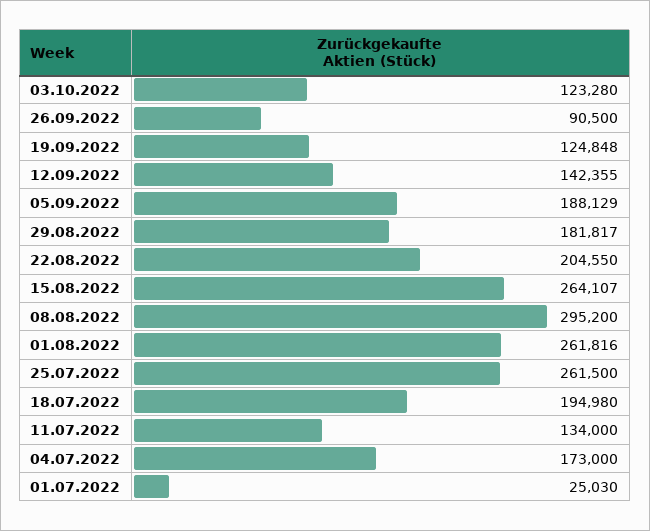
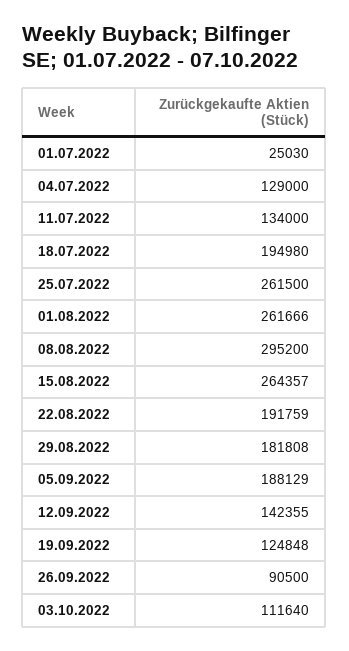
  {
-   "03.10.2022": 123280,
+   "03.10.2022": 111640,
    "26.09.2022": 90500,
    "19.09.2022": 124848,
    "12.09.2022": 142355,
    "05.09.2022": 188129,
-   "29.08.2022": 181817,
+   "29.08.2022": 181808,
-   "22.08.2022": 204550,
+   "22.08.2022": 191759,
-   "15.08.2022": 264107,
+   "15.08.2022": 264357,
    "08.08.2022": 295200,
-   "01.08.2022": 261816,
+   "01.08.2022": 261666,
    "25.07.2022": 261500,
    "18.07.2022": 194980,
    "11.07.2022": 134000,
-   "04.07.2022": 173000,
+   "04.07.2022": 129000,
    "01.07.2022": 25030
  }

